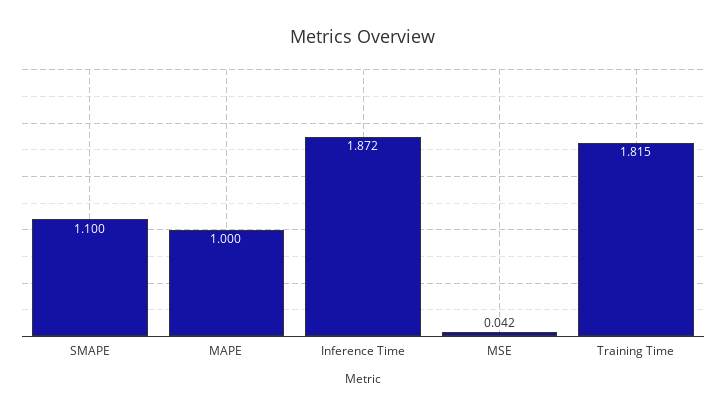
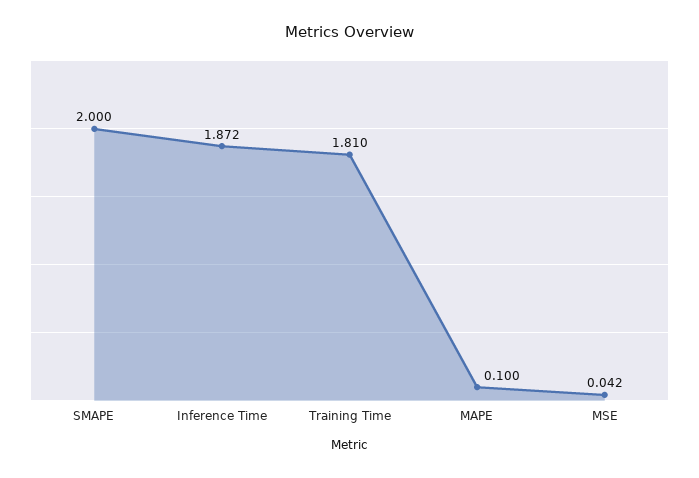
  {
-   "SMAPE": 1.1,
+   "SMAPE": 2,
-   "MAPE": 1,
+   "MAPE": 0.1,
    "Inference Time": 1.872,
    "MSE": 0.042,
-   "Training Time": 1.815
+   "Training Time": 1.81
  }

